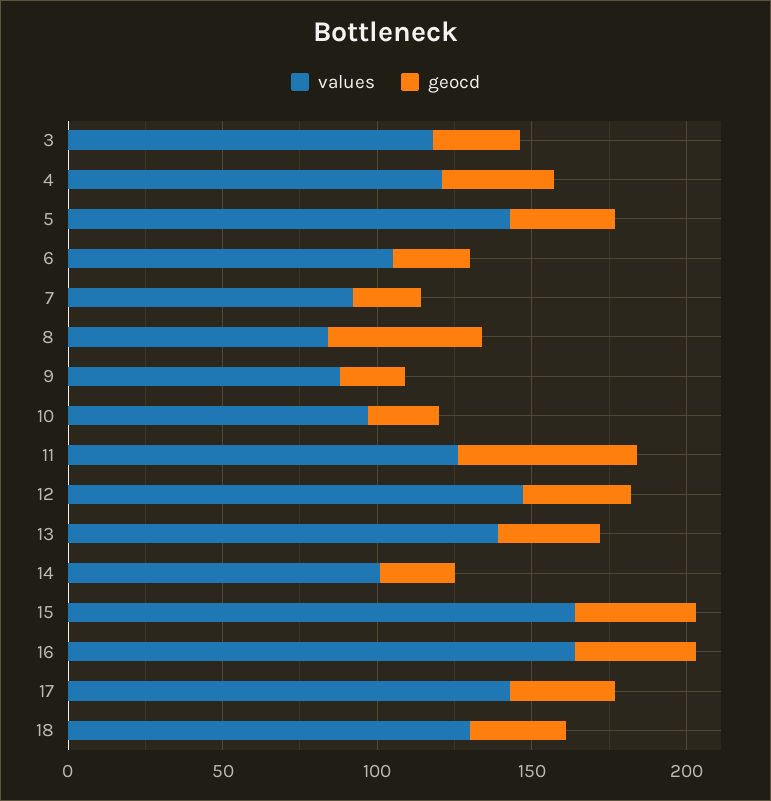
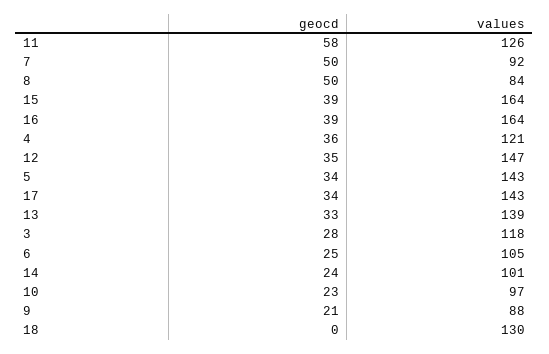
  {
    "values": {
      "3": 118,
      "4": 121,
      "5": 143,
      "6": 105,
      "7": 92,
      "8": 84,
      "9": 88,
      "10": 97,
      "11": 126,
      "12": 147,
      "13": 139,
      "14": 101,
      "15": 164,
      "16": 164,
      "17": 143,
      "18": 130
    },
    "geocd": {
      "3": 28,
      "4": 36,
      "5": 34,
      "6": 25,
-     "7": 20,
+     "7": 50,
      "8": 50,
      "9": 21,
      "10": 23,
      "11": 58,
      "12": 35,
      "13": 33,
      "14": 24,
      "15": 39,
      "16": 39,
      "17": 34,
-     "18": 30
+     "18": 0
    }
  }

